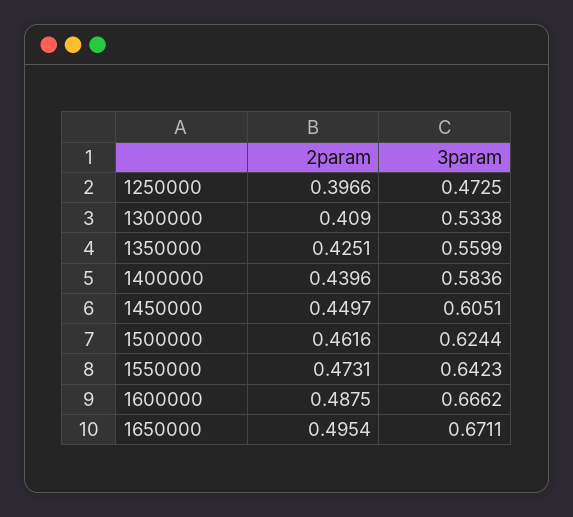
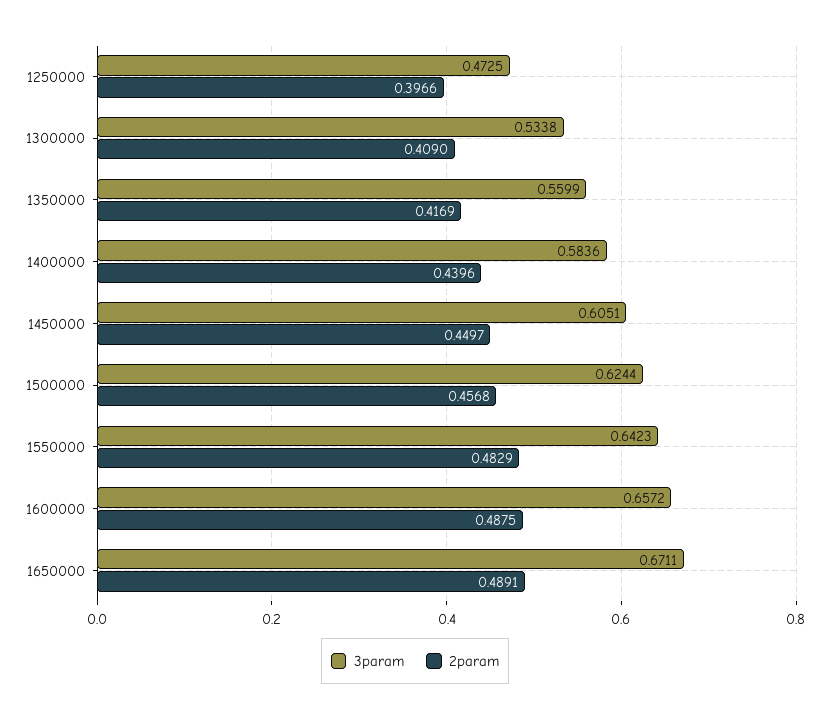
  {
    "2param": {
      "1250000": 0.3966,
      "1300000": 0.409,
-     "1350000": 0.4251,
+     "1350000": 0.4169,
      "1400000": 0.4396,
      "1450000": 0.4497,
-     "1500000": 0.4616,
+     "1500000": 0.4568,
-     "1550000": 0.4731,
+     "1550000": 0.4829,
      "1600000": 0.4875,
-     "1650000": 0.4954
+     "1650000": 0.4891
    },
    "3param": {
      "1250000": 0.4725,
      "1300000": 0.5338,
      "1350000": 0.5599,
      "1400000": 0.5836,
      "1450000": 0.6051,
      "1500000": 0.6244,
      "1550000": 0.6423,
-     "1600000": 0.6662,
+     "1600000": 0.6572,
      "1650000": 0.6711
    }
  }

